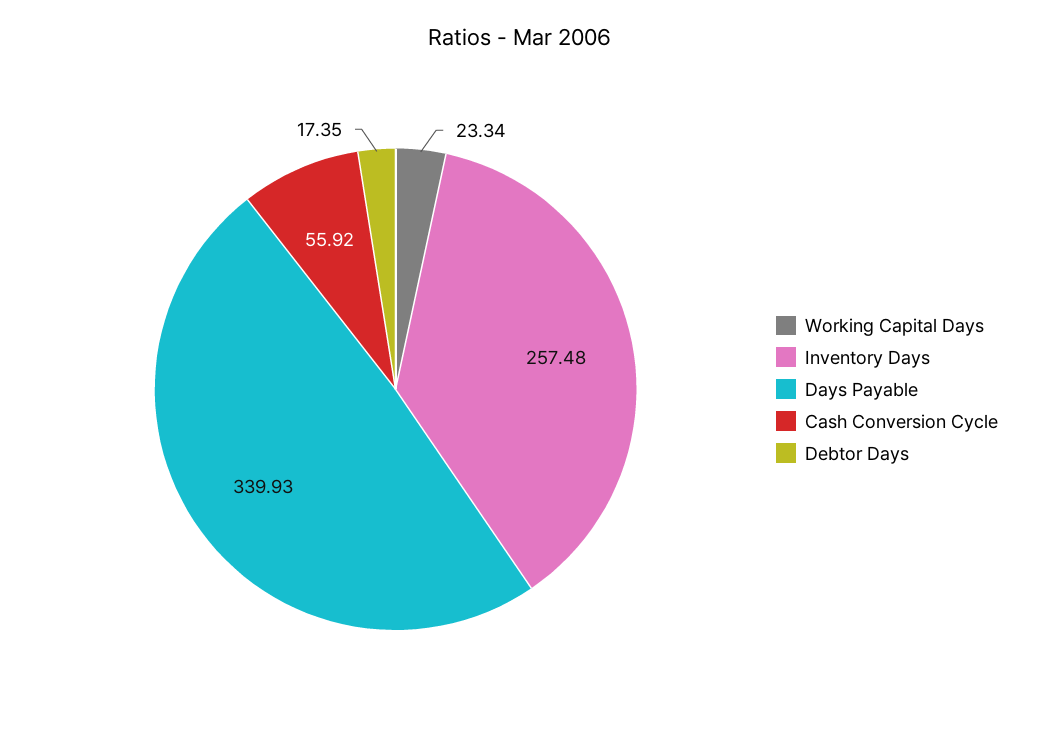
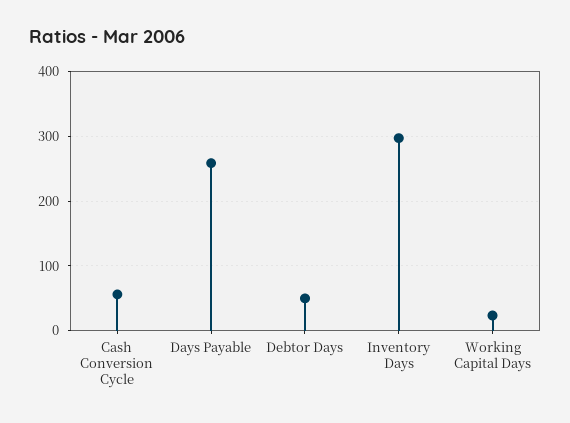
  {
    "Working Capital Days": 23.34,
-   "Inventory Days": 257.48,
+   "Inventory Days": 300,
-   "Days Payable": 339.93,
+   "Days Payable": 260,
    "Cash Conversion Cycle": 55.92,
-   "Debtor Days": 17.35
+   "Debtor Days": 50
  }

